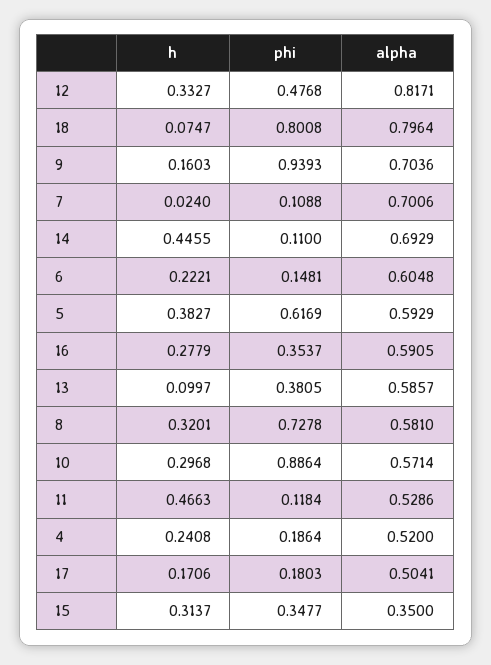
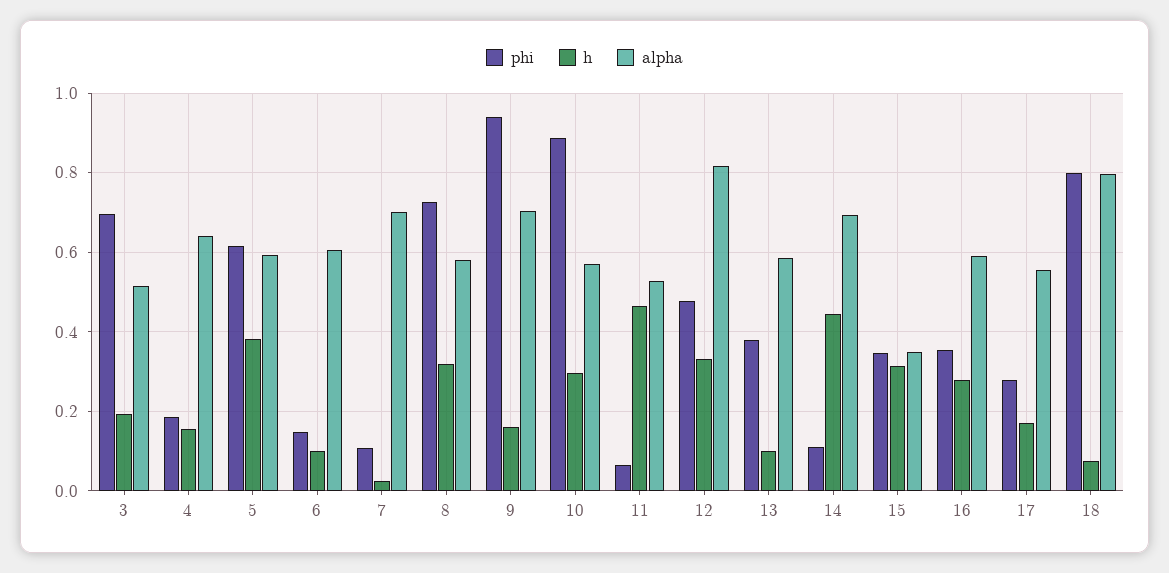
  {
    "h": {
      "12": 0.3327,
      "18": 0.0747,
      "9": 0.1603,
      "7": 0.024,
      "14": 0.4455,
-     "6": 0.2221,
+     "6": 0.1,
      "5": 0.3827,
      "16": 0.2779,
      "13": 0.0997,
      "8": 0.3201,
      "10": 0.2968,
      "11": 0.4663,
-     "4": 0.2408,
+     "4": 0.16,
      "17": 0.1706,
-     "15": 0.3137
+     "15": 0.3137,
+     "3": 0.2
    },
    "phi": {
      "12": 0.4768,
      "18": 0.8008,
      "9": 0.9393,
      "7": 0.1088,
      "14": 0.11,
      "6": 0.1481,
      "5": 0.6169,
      "16": 0.3537,
      "13": 0.3805,
      "8": 0.7278,
      "10": 0.8864,
-     "11": 0.1184,
+     "11": 0.06,
      "4": 0.1864,
-     "17": 0.1803,
+     "17": 0.28,
-     "15": 0.3477
+     "15": 0.3477,
+     "3": 0.7
    },
    "alpha": {
      "12": 0.8171,
      "18": 0.7964,
      "9": 0.7036,
      "7": 0.7006,
      "14": 0.6929,
      "6": 0.6048,
      "5": 0.5929,
      "16": 0.5905,
      "13": 0.5857,
      "8": 0.581,
      "10": 0.5714,
      "11": 0.5286,
-     "4": 0.52,
+     "4": 0.64,
-     "17": 0.5041,
+     "17": 0.56,
-     "15": 0.35
+     "15": 0.35,
+     "3": 0.52
    }
  }

